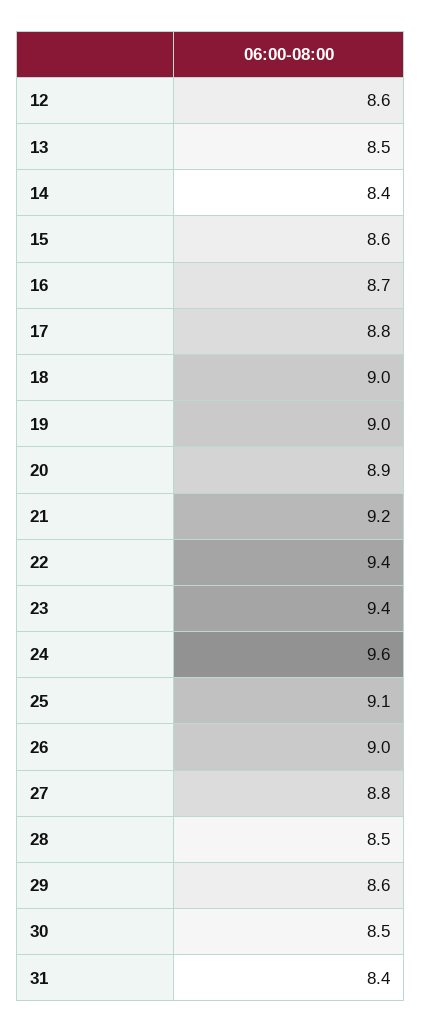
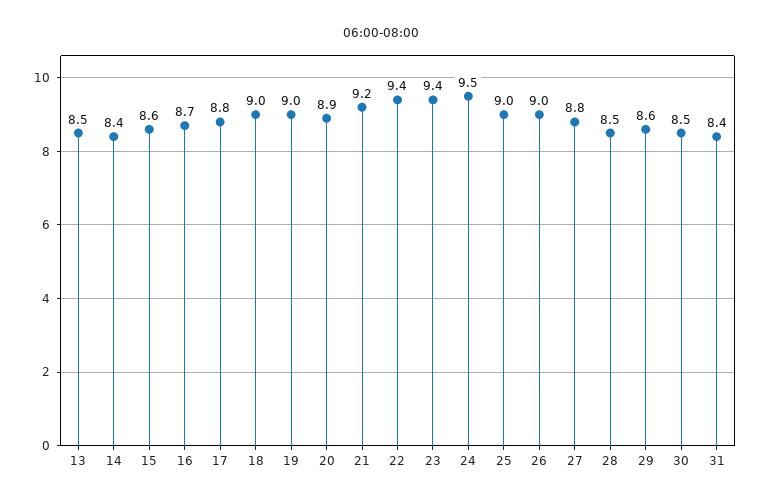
  {
-   "12": 8.6,
    "13": 8.5,
    "14": 8.4,
    "15": 8.6,
    "16": 8.7,
    "17": 8.8,
    "18": 9,
    "19": 9,
    "20": 8.9,
    "21": 9.2,
    "22": 9.4,
    "23": 9.4,
-   "24": 9.6,
+   "24": 9.5,
-   "25": 9.1,
+   "25": 9,
    "26": 9,
    "27": 8.8,
    "28": 8.5,
    "29": 8.6,
    "30": 8.5,
    "31": 8.4
  }

